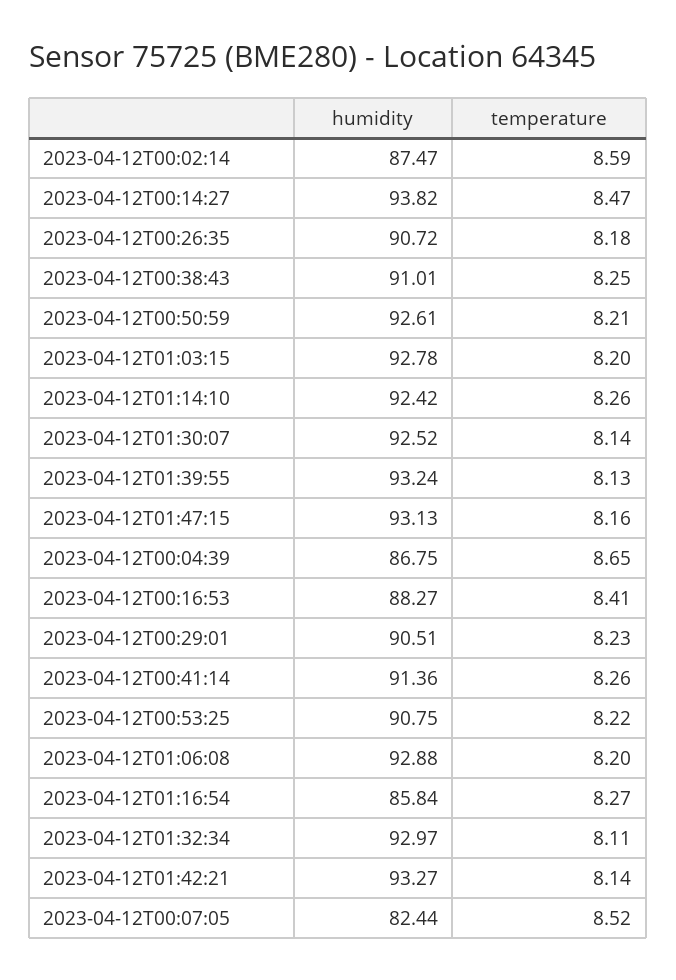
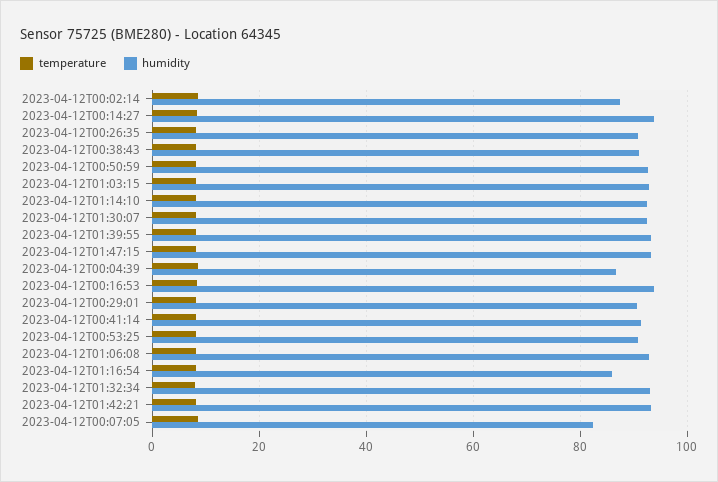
  {
    "humidity": {
      "2023-04-12T00:02:14": 87.47,
      "2023-04-12T00:14:27": 93.82,
      "2023-04-12T00:26:35": 90.72,
      "2023-04-12T00:38:43": 91.01,
      "2023-04-12T00:50:59": 92.61,
      "2023-04-12T01:03:15": 92.78,
      "2023-04-12T01:14:10": 92.42,
      "2023-04-12T01:30:07": 92.52,
      "2023-04-12T01:39:55": 93.24,
      "2023-04-12T01:47:15": 93.13,
      "2023-04-12T00:04:39": 86.75,
-     "2023-04-12T00:16:53": 88.27,
+     "2023-04-12T00:16:53": 94,
      "2023-04-12T00:29:01": 90.51,
      "2023-04-12T00:41:14": 91.36,
      "2023-04-12T00:53:25": 90.75,
      "2023-04-12T01:06:08": 92.88,
      "2023-04-12T01:16:54": 85.84,
      "2023-04-12T01:32:34": 92.97,
      "2023-04-12T01:42:21": 93.27,
      "2023-04-12T00:07:05": 82.44
    },
    "temperature": {
      "2023-04-12T00:02:14": 8.59,
      "2023-04-12T00:14:27": 8.47,
      "2023-04-12T00:26:35": 8.18,
      "2023-04-12T00:38:43": 8.25,
      "2023-04-12T00:50:59": 8.21,
      "2023-04-12T01:03:15": 8.2,
      "2023-04-12T01:14:10": 8.26,
      "2023-04-12T01:30:07": 8.14,
      "2023-04-12T01:39:55": 8.13,
      "2023-04-12T01:47:15": 8.16,
      "2023-04-12T00:04:39": 8.65,
      "2023-04-12T00:16:53": 8.41,
      "2023-04-12T00:29:01": 8.23,
      "2023-04-12T00:41:14": 8.26,
      "2023-04-12T00:53:25": 8.22,
      "2023-04-12T01:06:08": 8.2,
      "2023-04-12T01:16:54": 8.27,
      "2023-04-12T01:32:34": 8.11,
      "2023-04-12T01:42:21": 8.14,
      "2023-04-12T00:07:05": 8.52
    }
  }

